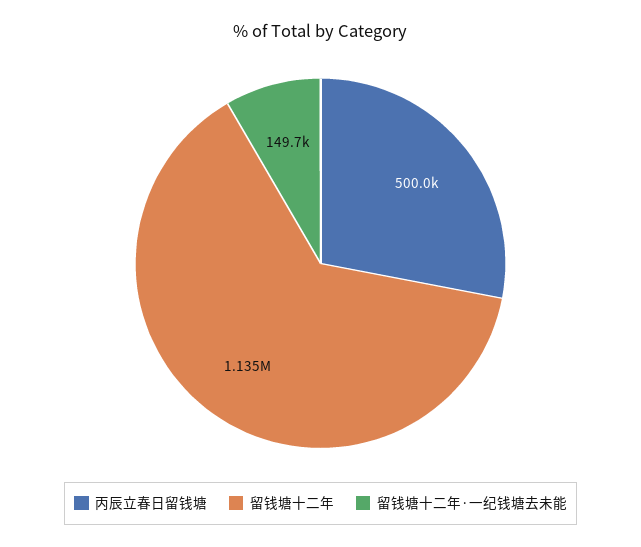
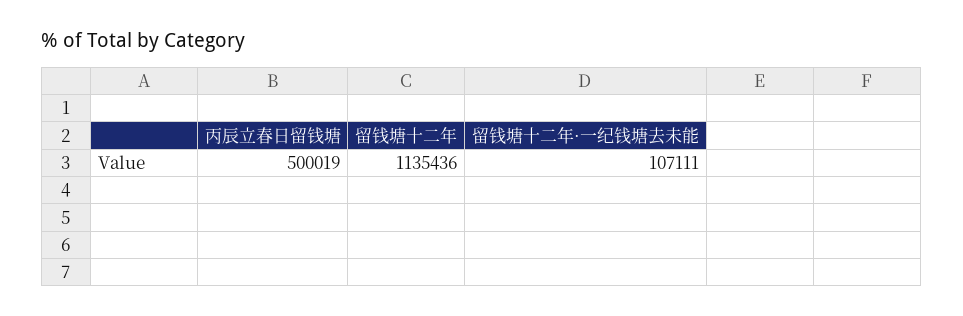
  {
    "丙辰立春日留钱塘": 500019,
    "留钱塘十二年": 1135436,
-   "留钱塘十二年·一纪钱塘去未能": 149700
+   "留钱塘十二年·一纪钱塘去未能": 107111
  }

